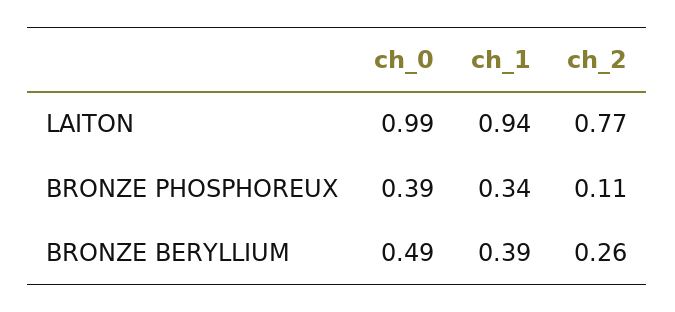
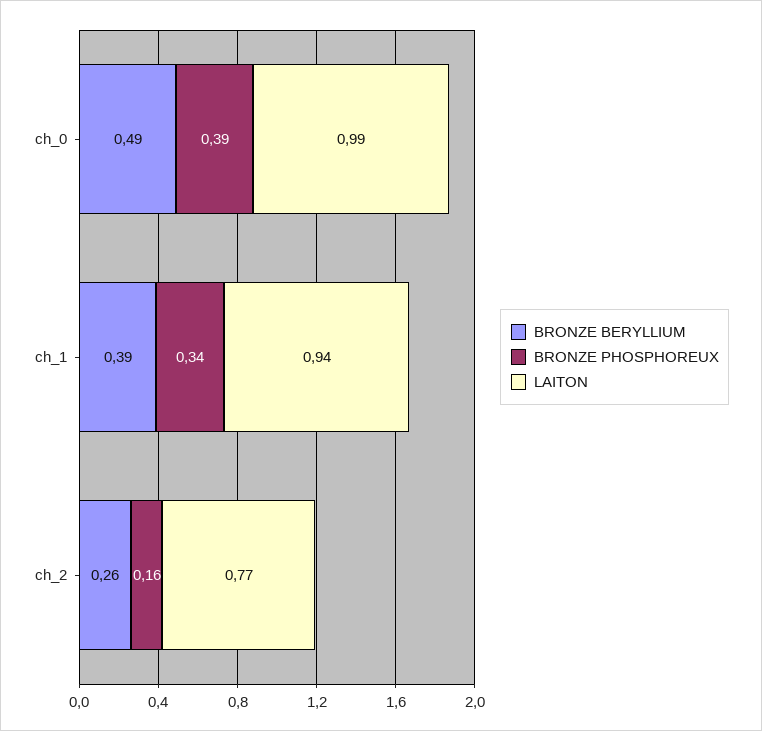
  {
    "LAITON": {
      "ch_0": 0.99,
      "ch_1": 0.94,
      "ch_2": 0.77
    },
    "BRONZE PHOSPHOREUX": {
      "ch_0": 0.39,
      "ch_1": 0.34,
-     "ch_2": 0.11
+     "ch_2": 0.16
    },
    "BRONZE BERYLLIUM": {
      "ch_0": 0.49,
      "ch_1": 0.39,
      "ch_2": 0.26
    }
  }

